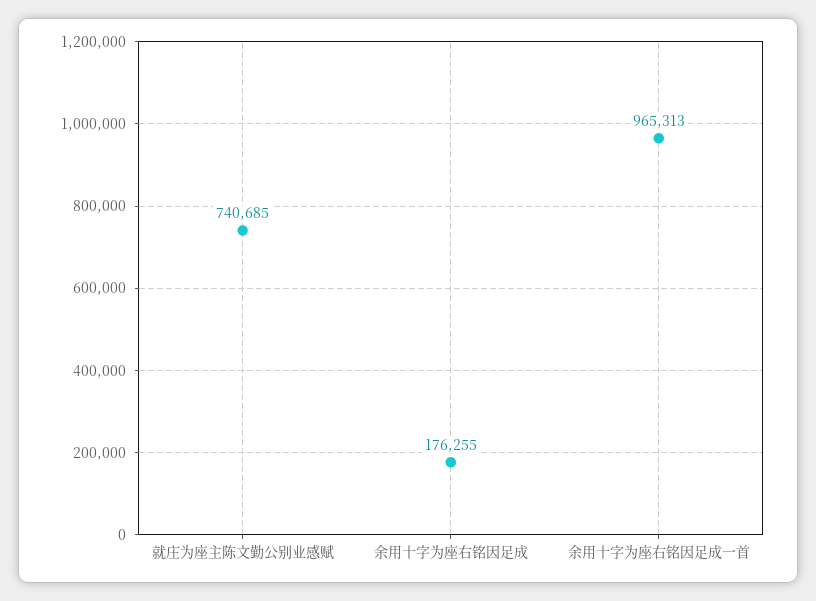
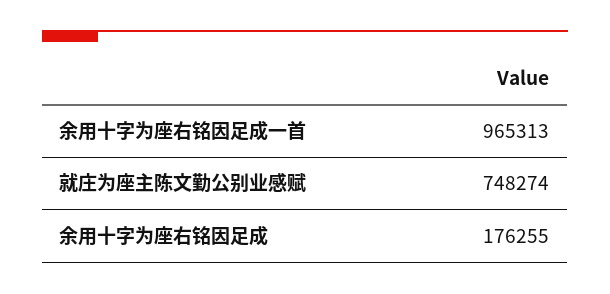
  {
-   "就庄为座主陈文勤公别业感赋": 740685,
+   "就庄为座主陈文勤公别业感赋": 748274,
    "余用十字为座右铭因足成": 176255,
    "余用十字为座右铭因足成一首": 965313
  }

